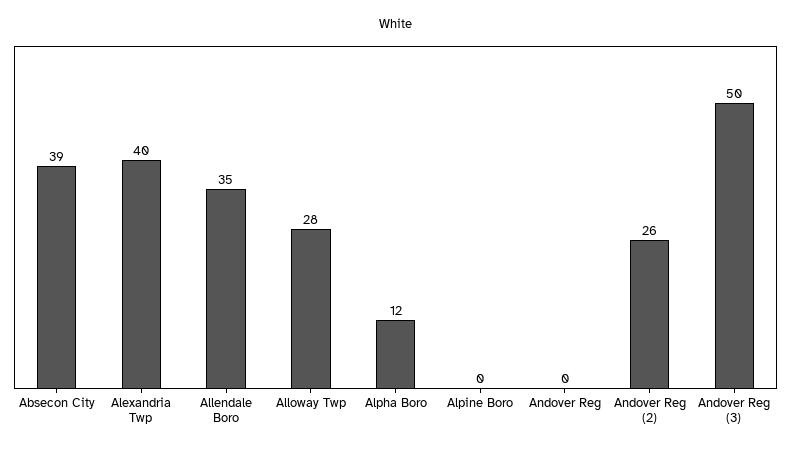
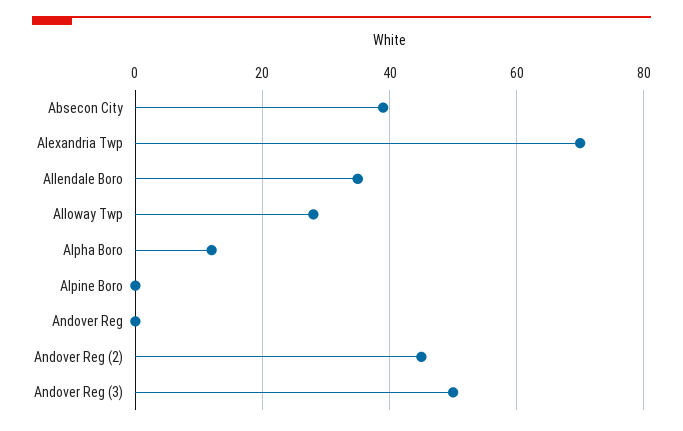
  {
    "Absecon City": 39,
-   "Alexandria Twp": 40,
+   "Alexandria Twp": 70,
    "Allendale Boro": 35,
    "Alloway Twp": 28,
    "Alpha Boro": 12,
    "Alpine Boro": 0,
    "Andover Reg": 0,
-   "Andover Reg (2)": 26,
+   "Andover Reg (2)": 45,
    "Andover Reg (3)": 50
  }

